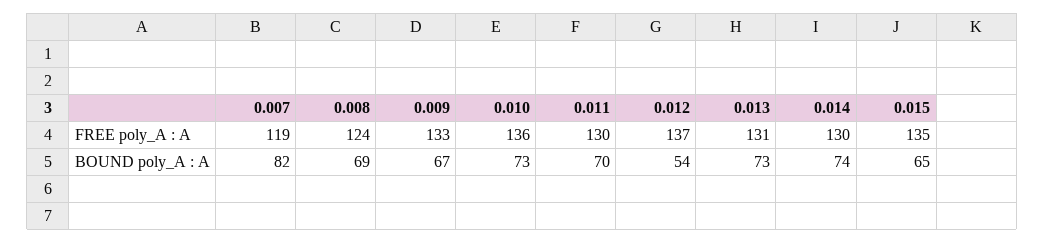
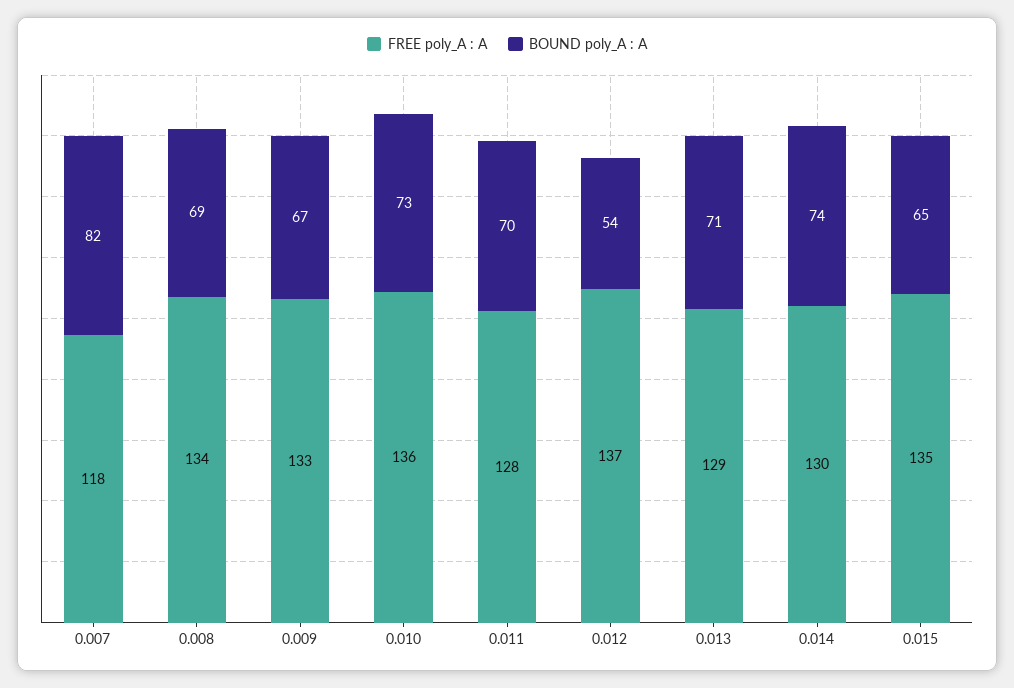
  {
    "FREE poly_A : A": {
-     "0.007": 119,
+     "0.007": 118,
-     "0.008": 124,
+     "0.008": 134,
      "0.009": 133,
      "0.010": 136,
-     "0.011": 130,
+     "0.011": 128,
      "0.012": 137,
-     "0.013": 131,
+     "0.013": 129,
      "0.014": 130,
      "0.015": 135
    },
    "BOUND poly_A : A": {
      "0.007": 82,
      "0.008": 69,
      "0.009": 67,
      "0.010": 73,
      "0.011": 70,
      "0.012": 54,
-     "0.013": 73,
+     "0.013": 71,
      "0.014": 74,
      "0.015": 65
    }
  }

